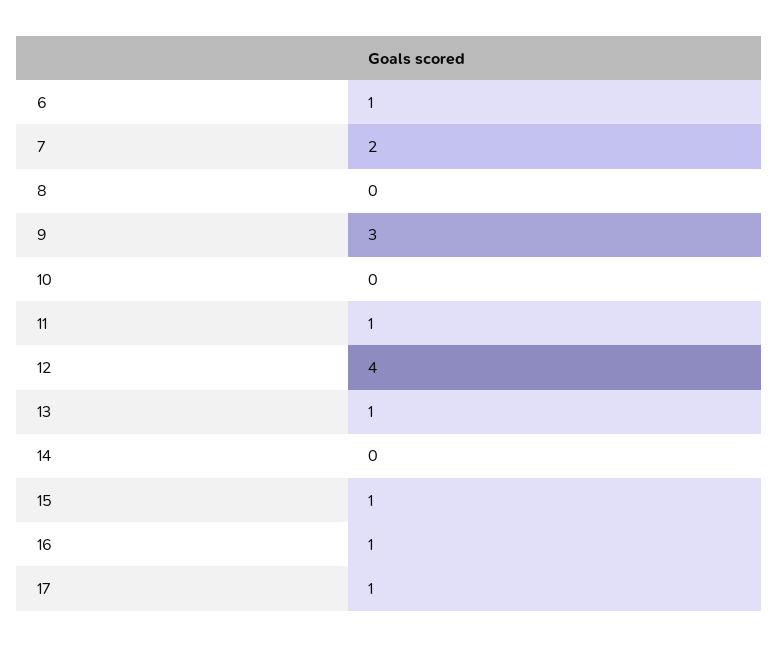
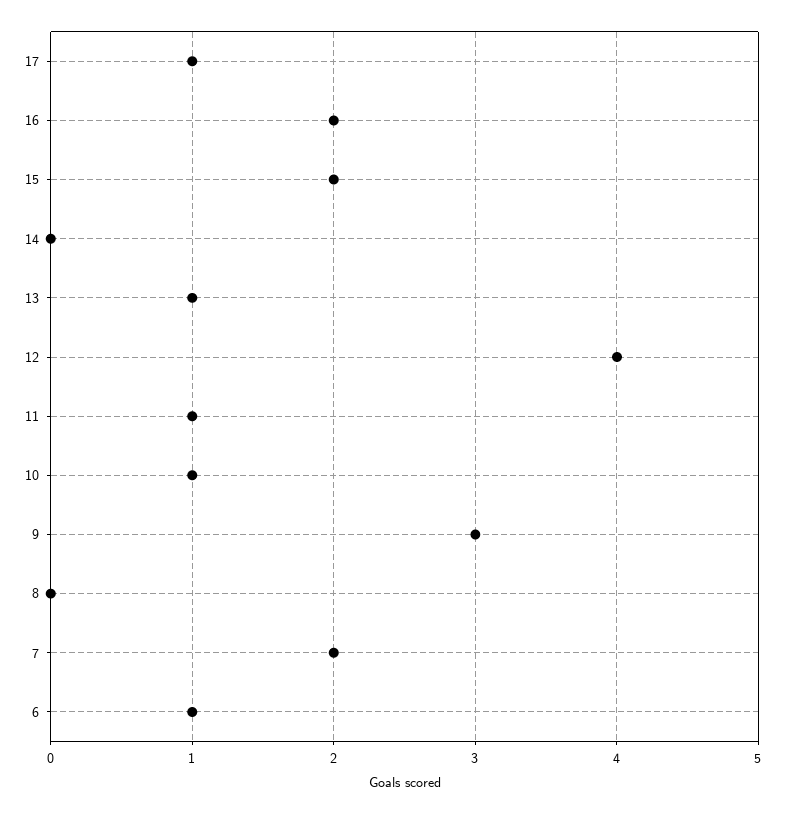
  {
    "6": 1,
    "7": 2,
    "8": 0,
    "9": 3,
-   "10": 0,
+   "10": 1,
    "11": 1,
    "12": 4,
    "13": 1,
    "14": 0,
-   "15": 1,
+   "15": 2,
-   "16": 1,
+   "16": 2,
    "17": 1
  }

